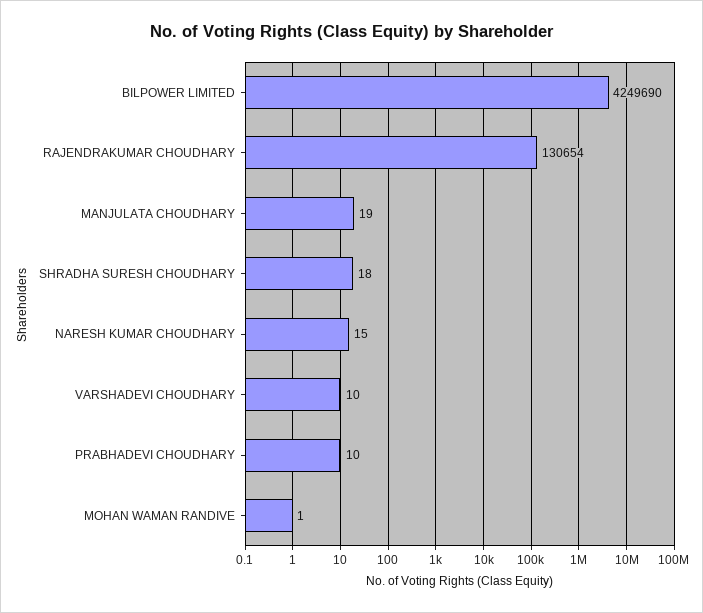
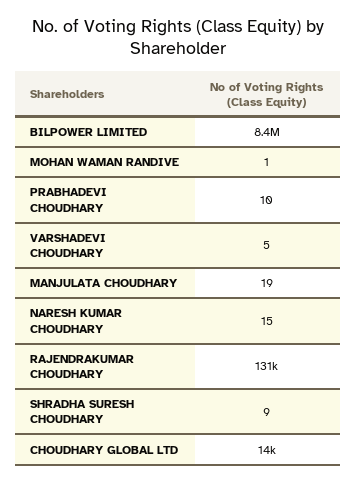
  {
-   "BILPOWER LIMITED": 4249690,
+   "BILPOWER LIMITED": 8400000,
    "RAJENDRAKUMAR CHOUDHARY": 130654,
    "MANJULATA CHOUDHARY": 19,
-   "SHRADHA SURESH CHOUDHARY": 18,
+   "SHRADHA SURESH CHOUDHARY": 9,
    "NARESH KUMAR CHOUDHARY": 15,
-   "VARSHADEVI CHOUDHARY": 10,
+   "VARSHADEVI CHOUDHARY": 5,
    "PRABHADEVI CHOUDHARY": 10,
-   "MOHAN WAMAN RANDIVE": 1
+   "MOHAN WAMAN RANDIVE": 1,
+   "CHOUDHARY GLOBAL LTD": 14000
  }

